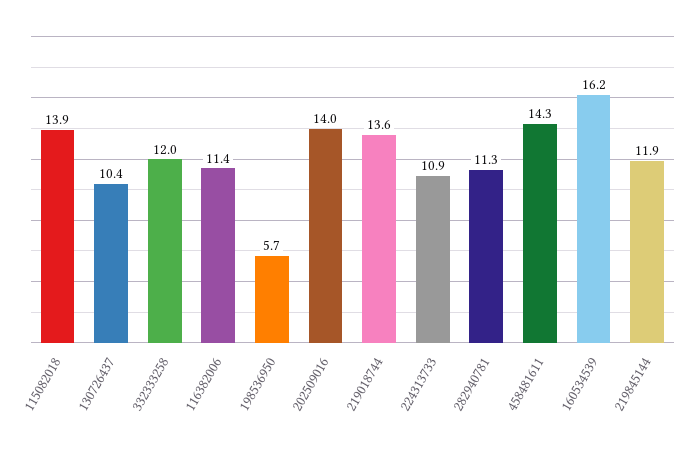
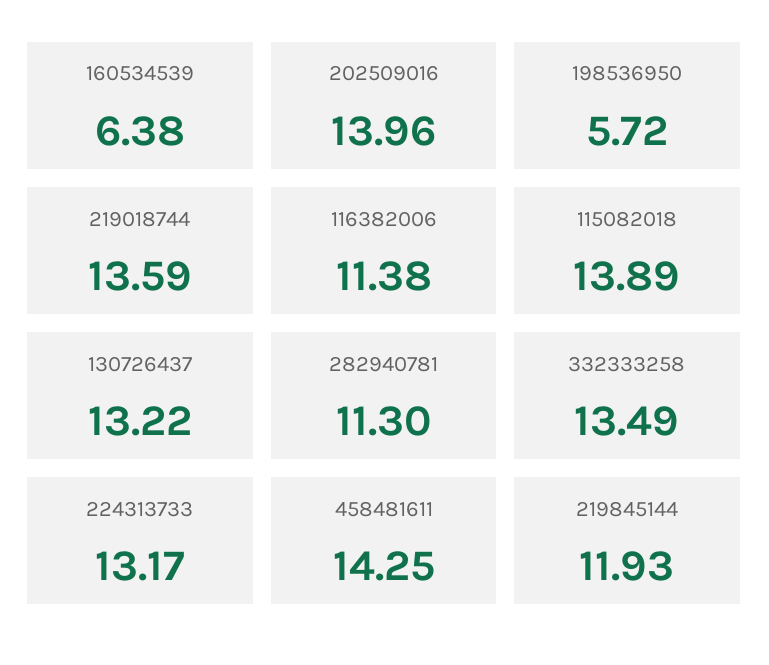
  {
    "115082018": 13.89,
-   "130726437": 10.4,
+   "130726437": 13.22,
-   "332333258": 12,
+   "332333258": 13.49,
    "116382006": 11.38,
    "198536950": 5.72,
    "202509016": 13.96,
    "219018744": 13.59,
-   "224313733": 10.9,
+   "224313733": 13.17,
    "282940781": 11.3,
    "458481611": 14.25,
-   "160534539": 16.2,
+   "160534539": 6.38,
    "219845144": 11.93
  }

